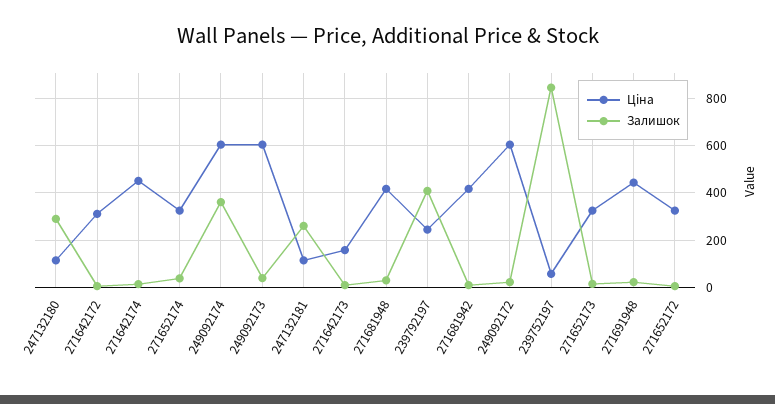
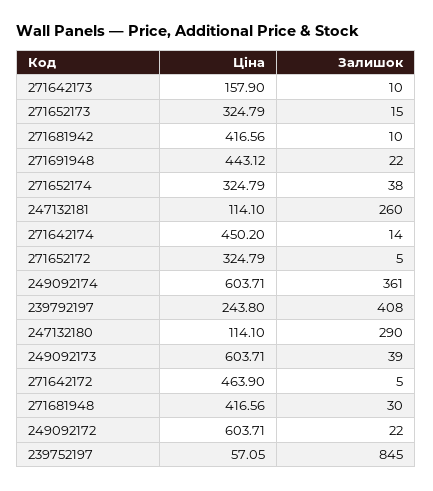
  {
    "Ціна": {
      "247132180": 114.1,
-     "271642172": 300,
+     "271642172": 463.9,
      "271642174": 450.2,
      "271652174": 324.79,
      "249092174": 603.71,
      "249092173": 603.71,
      "247132181": 114.1,
      "271642173": 157.9,
      "271681948": 416.56,
      "239792197": 243.8,
      "271681942": 416.56,
      "249092172": 603.71,
      "239752197": 57.05,
      "271652173": 324.79,
      "271691948": 443.12,
      "271652172": 324.79
    },
    "Залишок": {
      "247132180": 290,
      "271642172": 5,
      "271642174": 14,
      "271652174": 38,
      "249092174": 361,
      "249092173": 39,
      "247132181": 260,
      "271642173": 10,
      "271681948": 30,
      "239792197": 408,
      "271681942": 10,
      "249092172": 22,
      "239752197": 845,
      "271652173": 15,
      "271691948": 22,
      "271652172": 5
    }
  }

